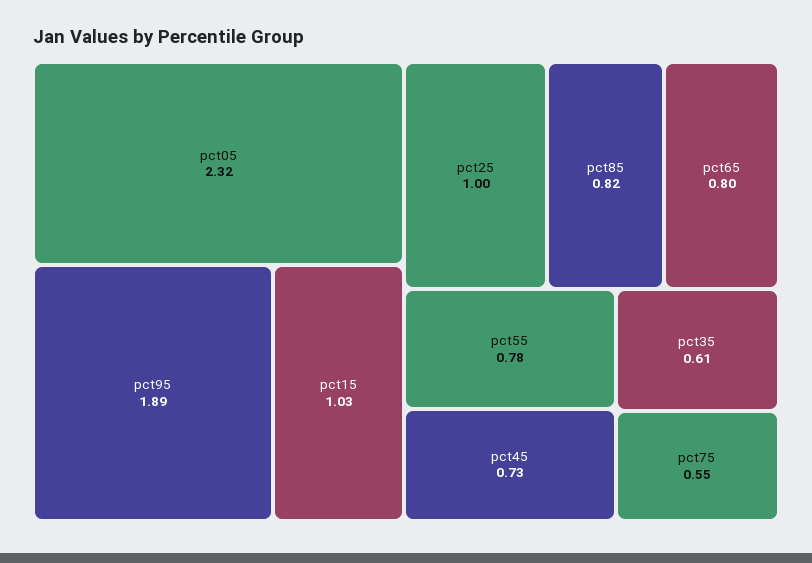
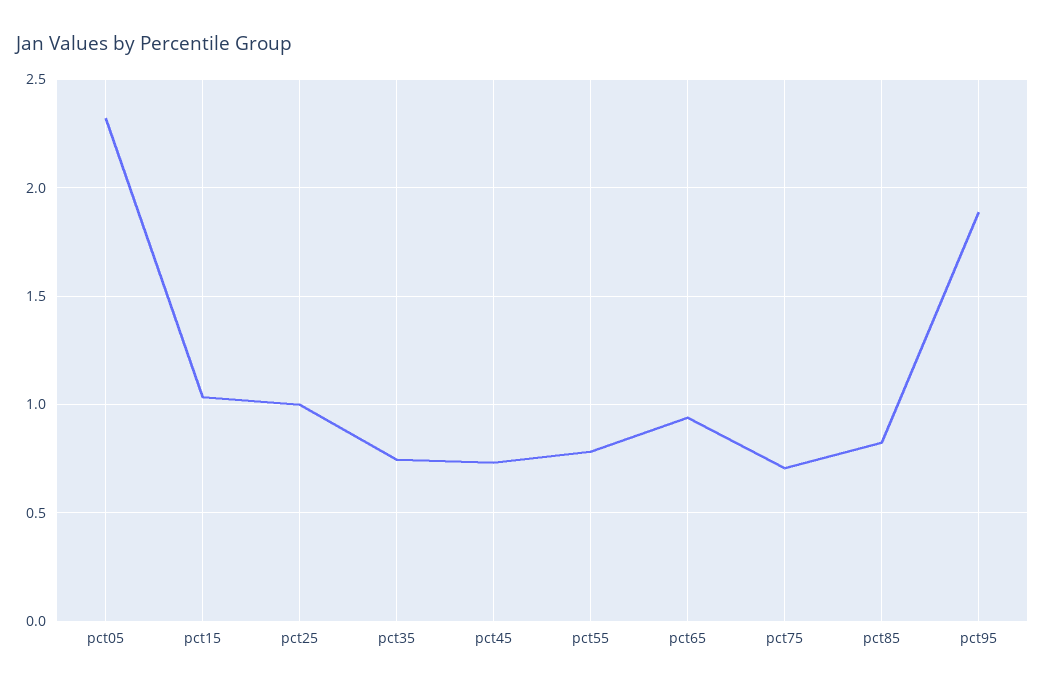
  {
    "pct05": 2.32,
    "pct95": 1.89,
    "pct15": 1.03,
    "pct25": 1,
    "pct85": 0.82,
-   "pct65": 0.8,
+   "pct65": 0.95,
    "pct55": 0.78,
    "pct45": 0.73,
-   "pct35": 0.61,
+   "pct35": 0.75,
-   "pct75": 0.55
+   "pct75": 0.7
  }

